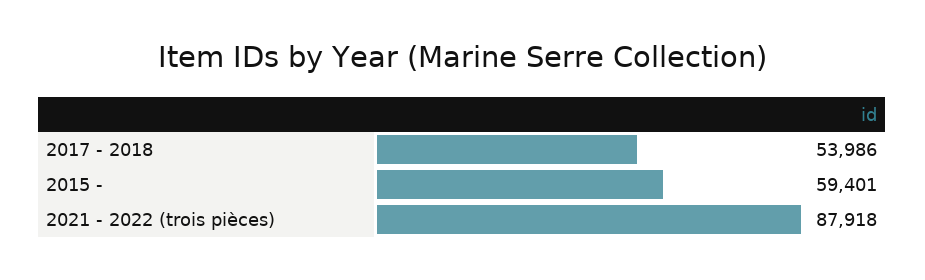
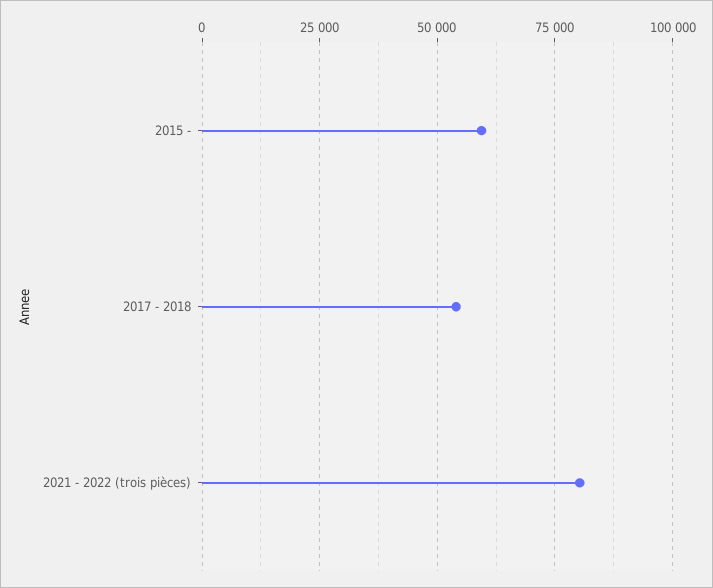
  {
    "2017 - 2018": 53986,
    "2015 -": 59401,
-   "2021 - 2022 (trois pièces)": 87918
+   "2021 - 2022 (trois pièces)": 80000
  }

